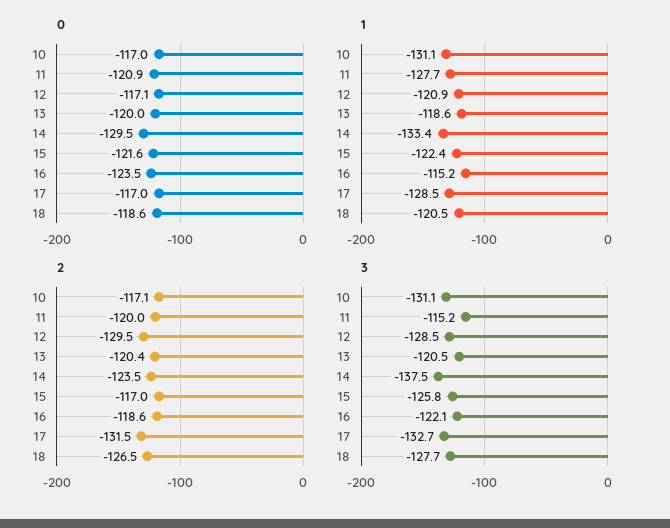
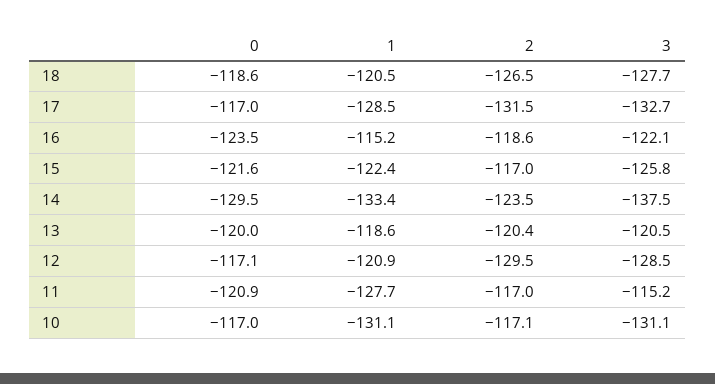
  {
    "0": {
      "10": -117,
      "11": -120.9,
      "12": -117.1,
      "13": -120,
      "14": -129.5,
      "15": -121.6,
      "16": -123.5,
      "17": -117,
      "18": -118.6
    },
    "1": {
      "10": -131.1,
      "11": -127.7,
      "12": -120.9,
      "13": -118.6,
      "14": -133.4,
      "15": -122.4,
      "16": -115.2,
      "17": -128.5,
      "18": -120.5
    },
    "2": {
      "10": -117.1,
-     "11": -120,
+     "11": -117,
      "12": -129.5,
      "13": -120.4,
      "14": -123.5,
      "15": -117,
      "16": -118.6,
      "17": -131.5,
      "18": -126.5
    },
    "3": {
      "10": -131.1,
      "11": -115.2,
      "12": -128.5,
      "13": -120.5,
      "14": -137.5,
      "15": -125.8,
      "16": -122.1,
      "17": -132.7,
      "18": -127.7
    }
  }

